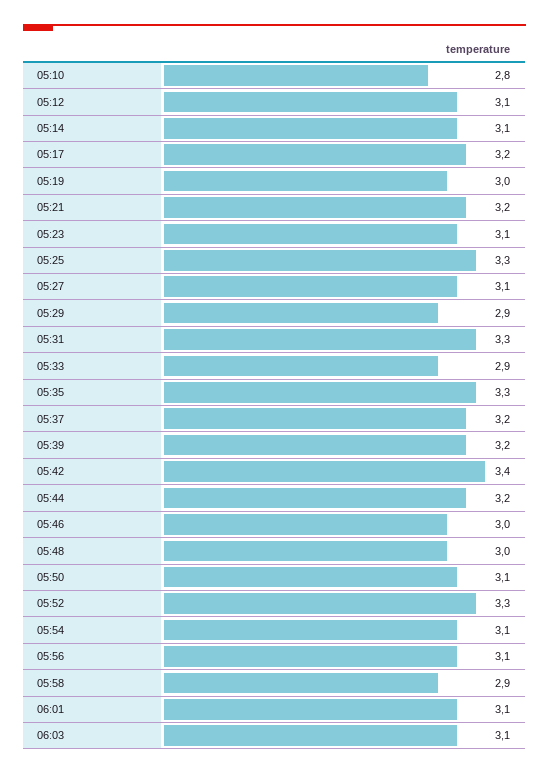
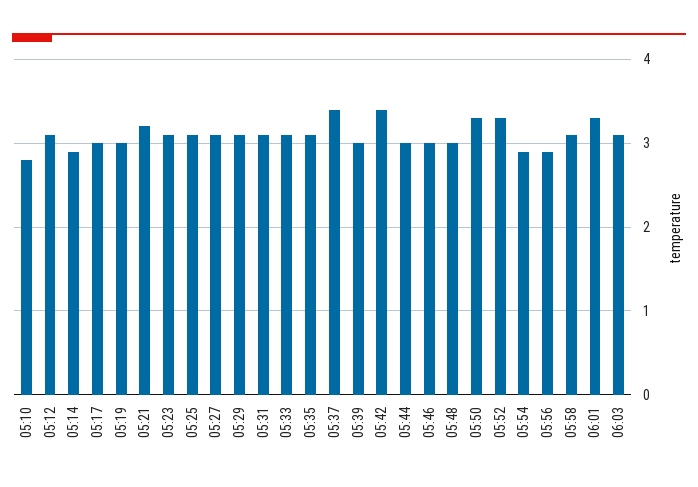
  {
    "05:10": 2.8,
    "05:12": 3.1,
-   "05:14": 3.1,
+   "05:14": 2.9,
-   "05:17": 3.2,
+   "05:17": 3,
    "05:19": 3,
    "05:21": 3.2,
    "05:23": 3.1,
-   "05:25": 3.3,
+   "05:25": 3.1,
    "05:27": 3.1,
-   "05:29": 2.9,
+   "05:29": 3.1,
-   "05:31": 3.3,
+   "05:31": 3.1,
-   "05:33": 2.9,
+   "05:33": 3.1,
-   "05:35": 3.3,
+   "05:35": 3.1,
-   "05:37": 3.2,
+   "05:37": 3.4,
-   "05:39": 3.2,
+   "05:39": 3,
    "05:42": 3.4,
-   "05:44": 3.2,
+   "05:44": 3,
    "05:46": 3,
    "05:48": 3,
-   "05:50": 3.1,
+   "05:50": 3.3,
    "05:52": 3.3,
-   "05:54": 3.1,
+   "05:54": 2.9,
-   "05:56": 3.1,
+   "05:56": 2.9,
-   "05:58": 2.9,
+   "05:58": 3.1,
-   "06:01": 3.1,
+   "06:01": 3.3,
    "06:03": 3.1
  }

